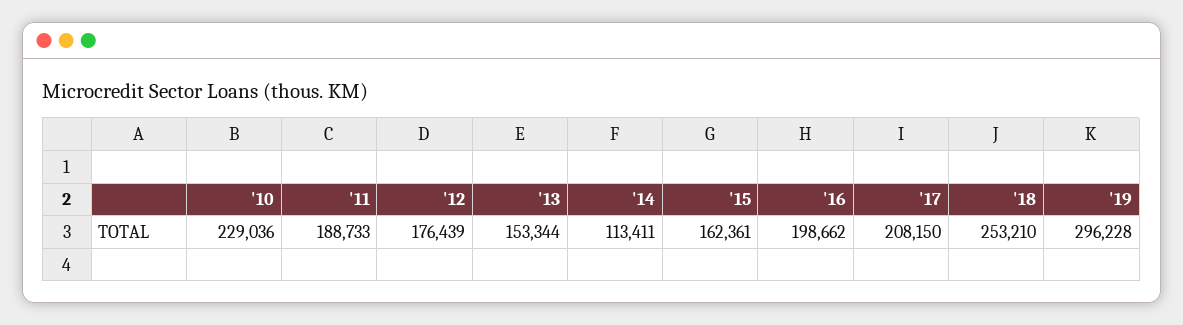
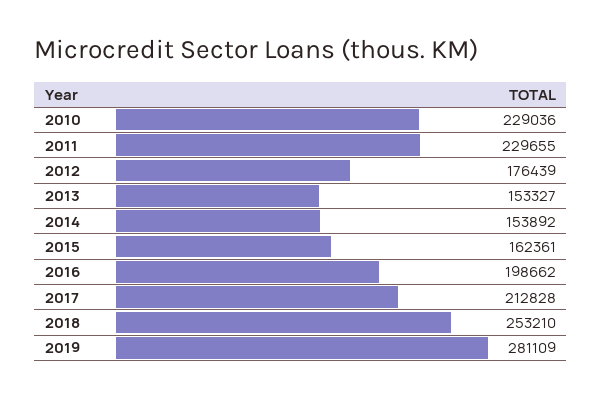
  {
    "'10": 229036,
-   "'11": 188733,
+   "'11": 229655,
    "'12": 176439,
-   "'13": 153344,
+   "'13": 153327,
-   "'14": 113411,
+   "'14": 153892,
    "'15": 162361,
    "'16": 198662,
-   "'17": 208150,
+   "'17": 212828,
    "'18": 253210,
-   "'19": 296228
+   "'19": 281109
  }

